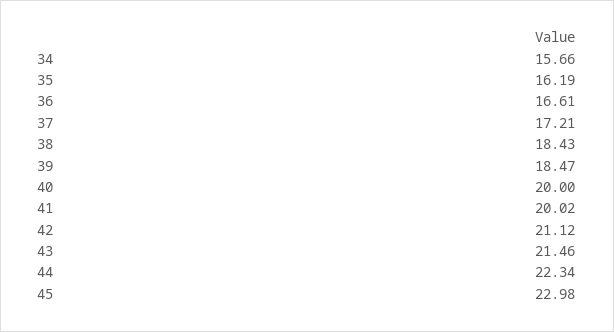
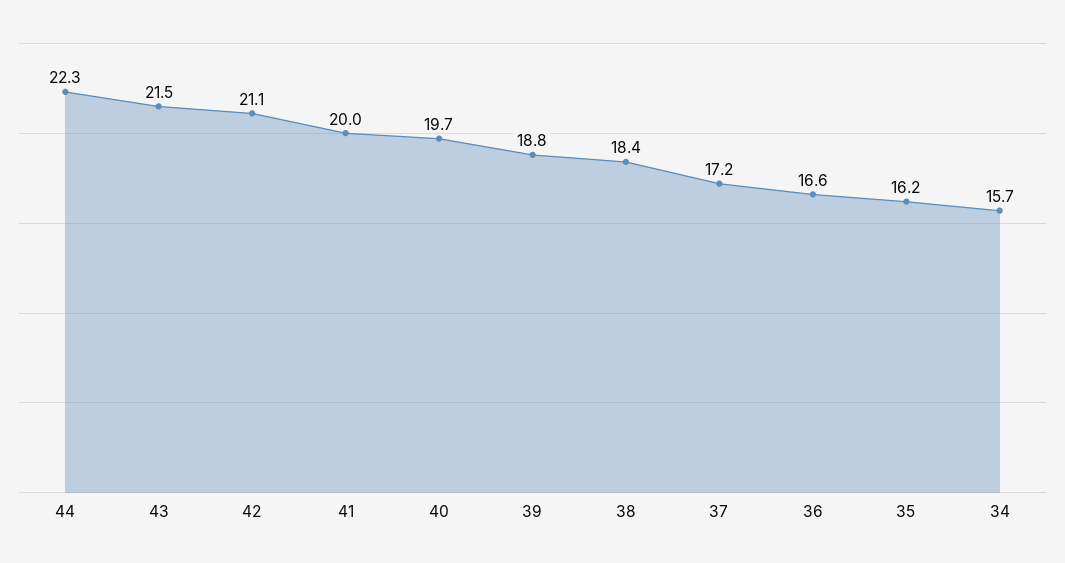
  {
    "34": 15.66,
    "35": 16.19,
    "36": 16.61,
    "37": 17.21,
    "38": 18.43,
-   "39": 18.47,
+   "39": 18.8,
-   "40": 20,
+   "40": 19.7,
    "41": 20.02,
    "42": 21.12,
    "43": 21.46,
-   "44": 22.34,
+   "44": 22.34
-   "45": 22.98
  }

